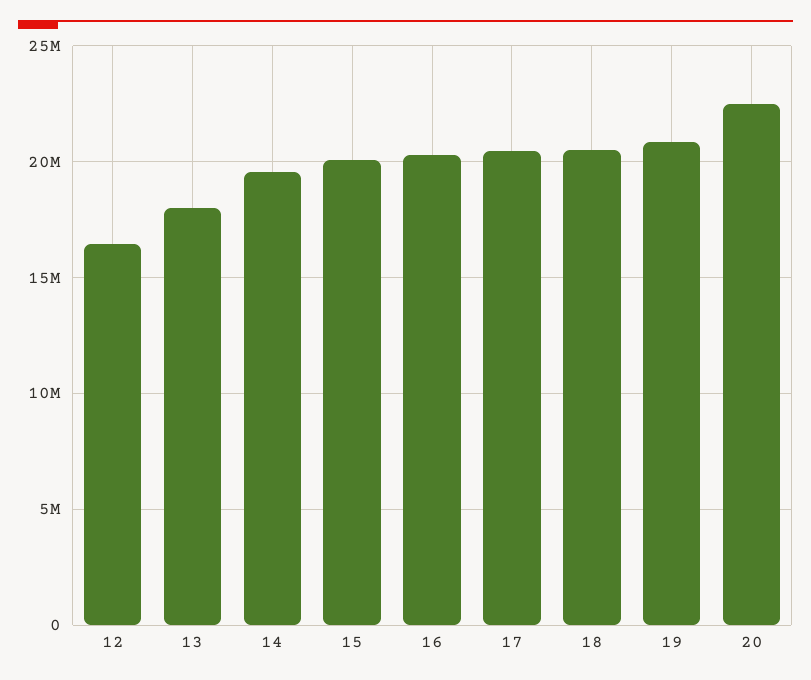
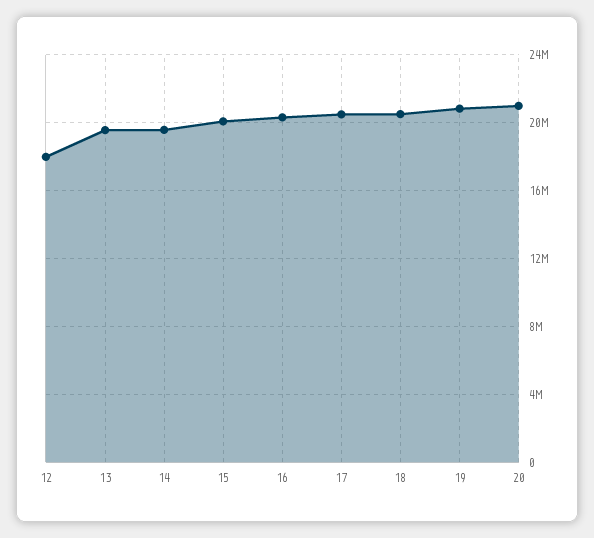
  {
-   "12": 16500000,
+   "12": 18000000,
-   "13": 18000000,
+   "13": 19500000,
    "14": 19500000,
    "15": 20000000,
    "16": 20500000,
    "17": 20500000,
    "18": 20500000,
    "19": 21000000,
-   "20": 22500000
+   "20": 21000000
  }

